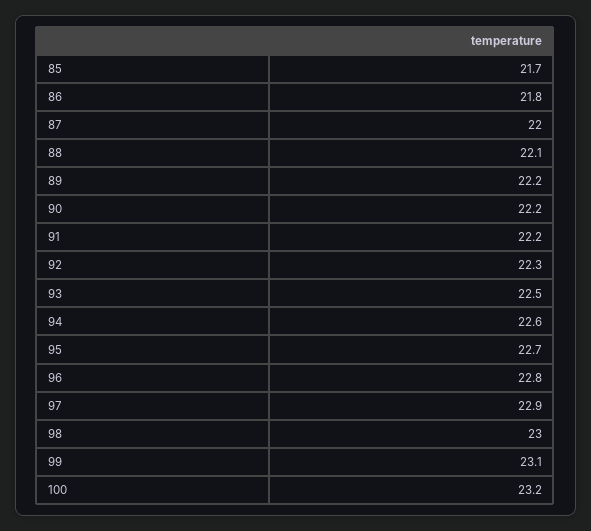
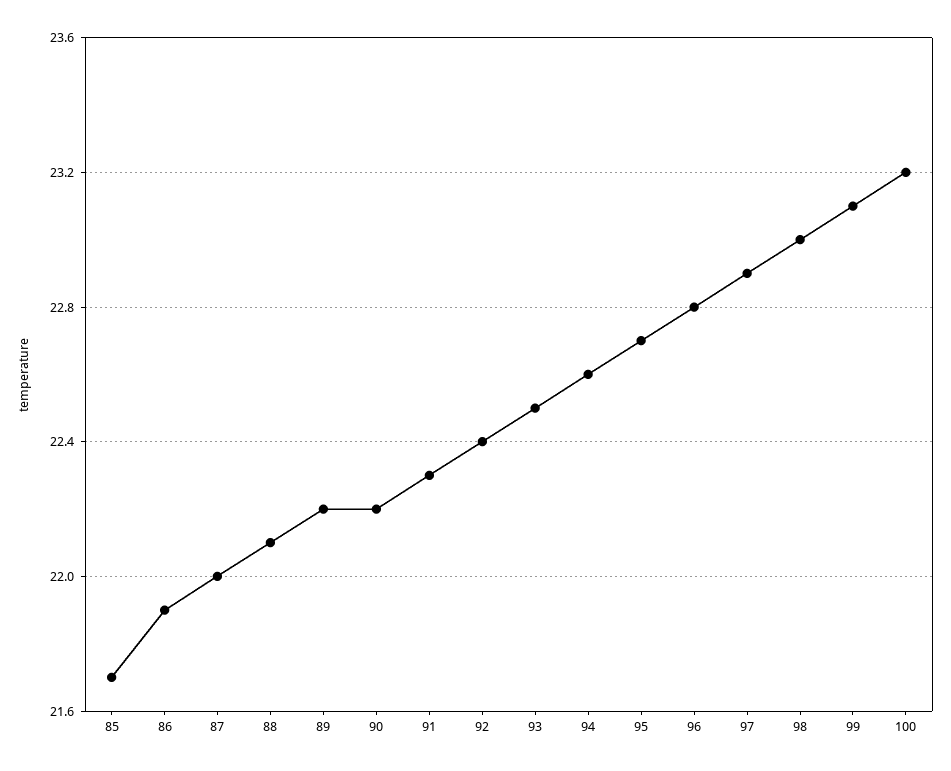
  {
    "85": 21.7,
-   "86": 21.8,
+   "86": 21.9,
    "87": 22,
    "88": 22.1,
    "89": 22.2,
    "90": 22.2,
-   "91": 22.2,
+   "91": 22.3,
-   "92": 22.3,
+   "92": 22.4,
    "93": 22.5,
    "94": 22.6,
    "95": 22.7,
    "96": 22.8,
    "97": 22.9,
    "98": 23,
    "99": 23.1,
    "100": 23.2
  }

